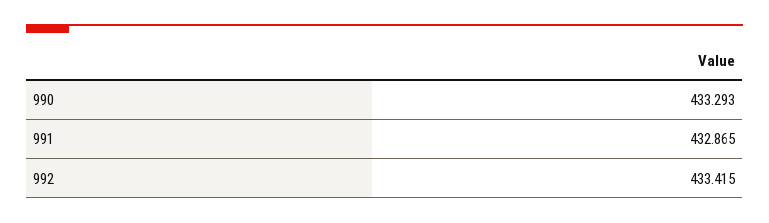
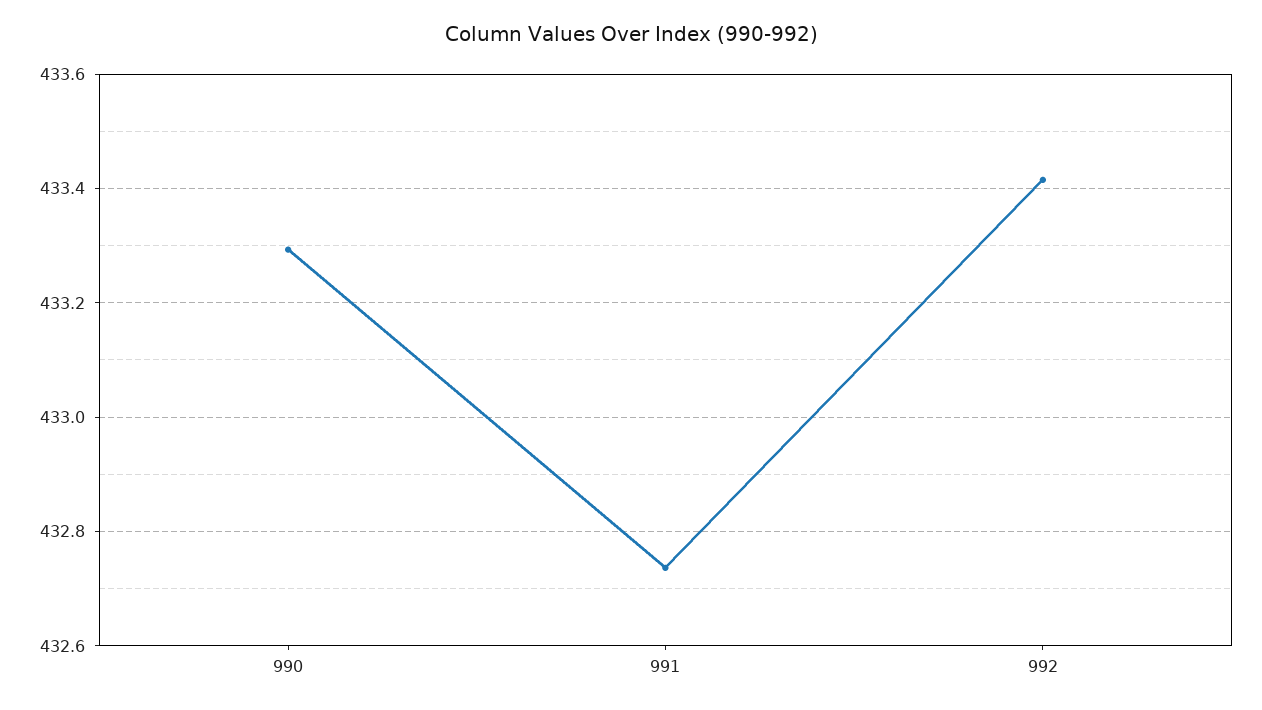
  {
    "990": 433.293,
-   "991": 432.865,
+   "991": 432.74,
    "992": 433.415
  }

